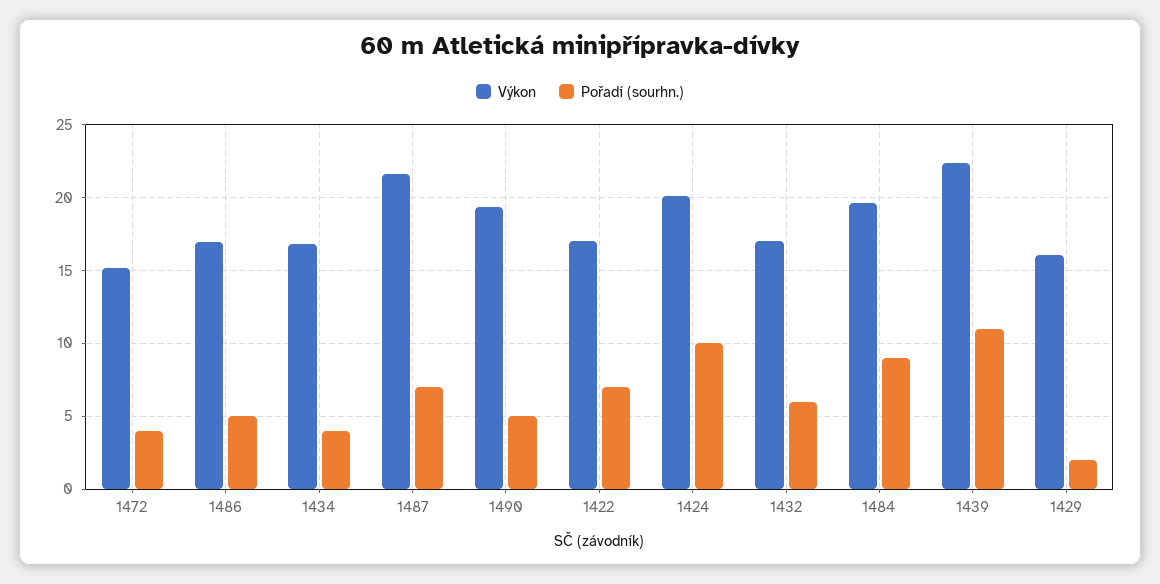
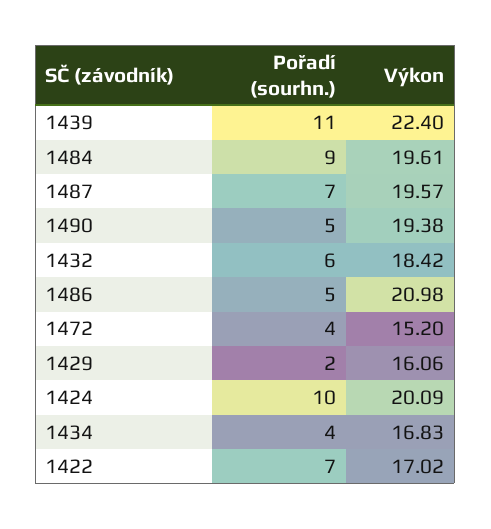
  {
    "Výkon": {
      "1472": 15.2,
-     "1486": 17,
+     "1486": 20.98,
      "1434": 16.83,
-     "1487": 21.5,
+     "1487": 19.57,
      "1490": 19.38,
      "1422": 17.02,
      "1424": 20.09,
-     "1432": 17,
+     "1432": 18.42,
      "1484": 19.61,
      "1439": 22.4,
      "1429": 16.06
    },
    "Pořadí (sourhn.)": {
      "1472": 4,
      "1486": 5,
      "1434": 4,
      "1487": 7,
      "1490": 5,
      "1422": 7,
      "1424": 10,
      "1432": 6,
      "1484": 9,
      "1439": 11,
      "1429": 2
    }
  }

